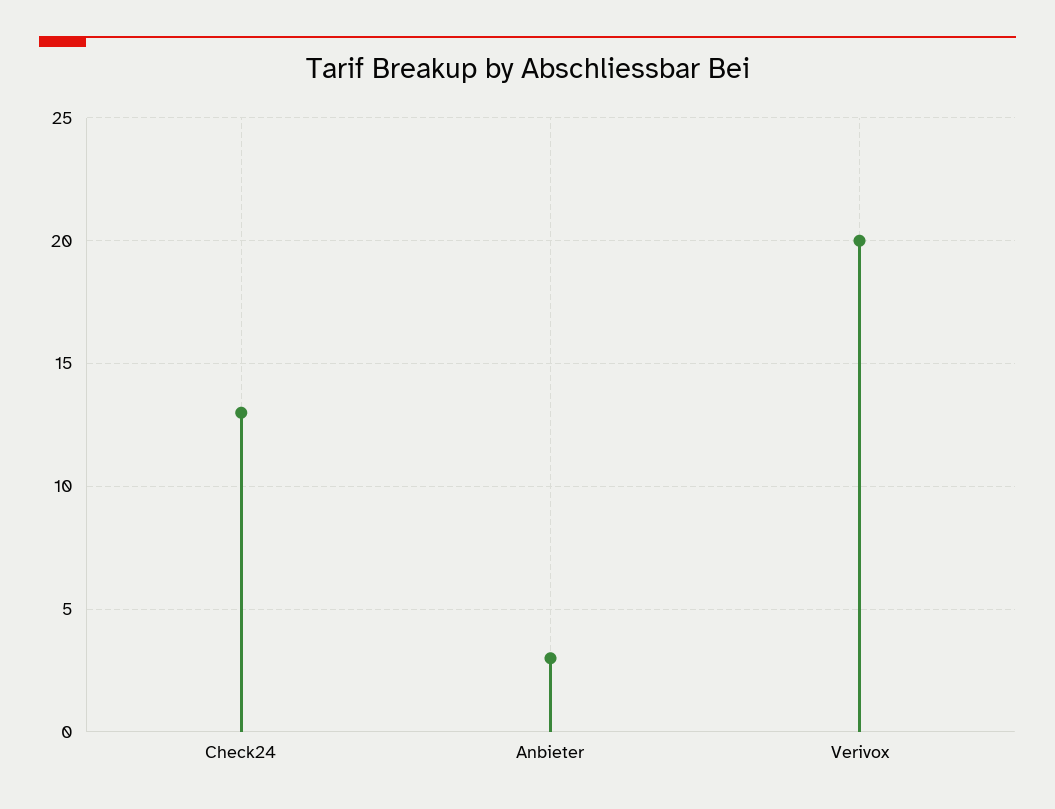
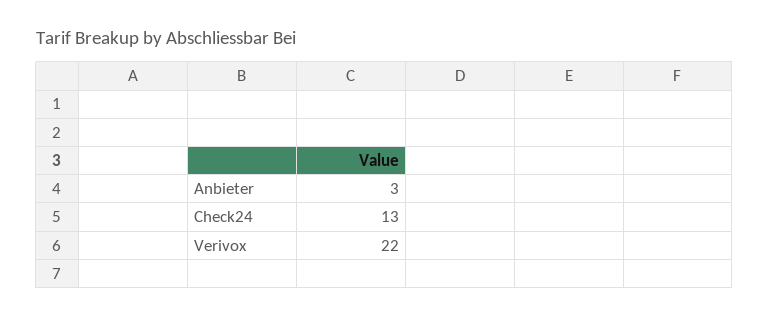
  {
    "Check24": 13,
    "Anbieter": 3,
-   "Verivox": 20
+   "Verivox": 22
  }

